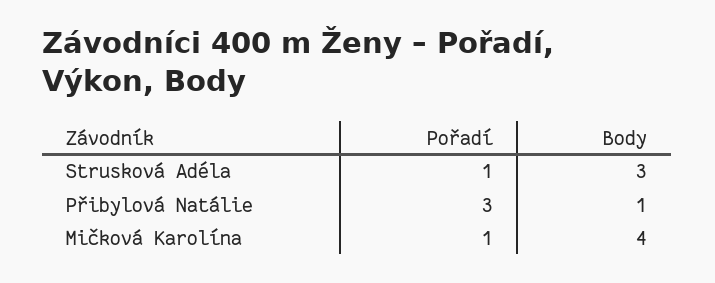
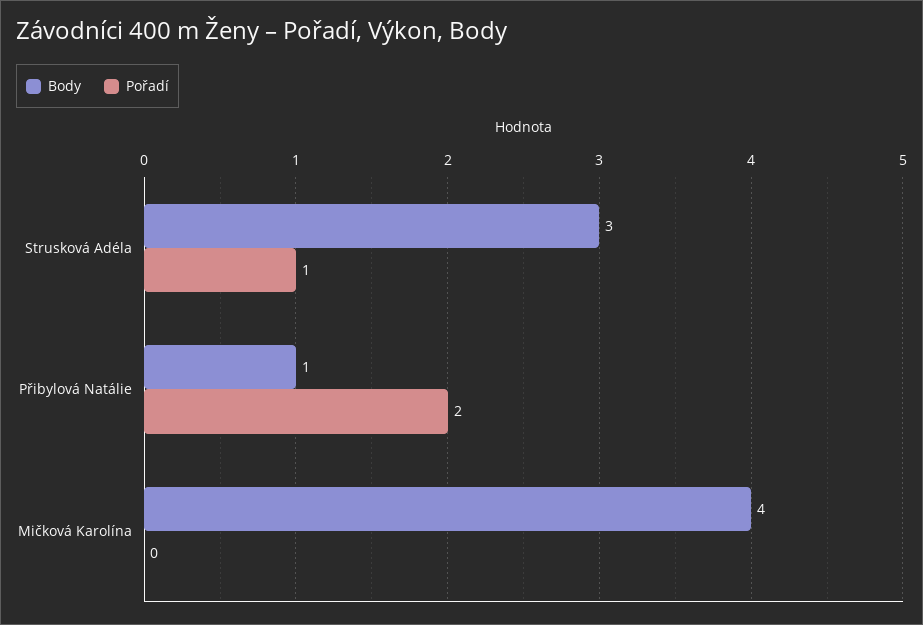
  {
    "Pořadí": {
      "Strusková Adéla": 1,
-     "Přibylová Natálie": 3,
+     "Přibylová Natálie": 2,
-     "Mičková Karolína": 1
+     "Mičková Karolína": 0
    },
    "Body": {
      "Strusková Adéla": 3,
      "Přibylová Natálie": 1,
      "Mičková Karolína": 4
    }
  }

